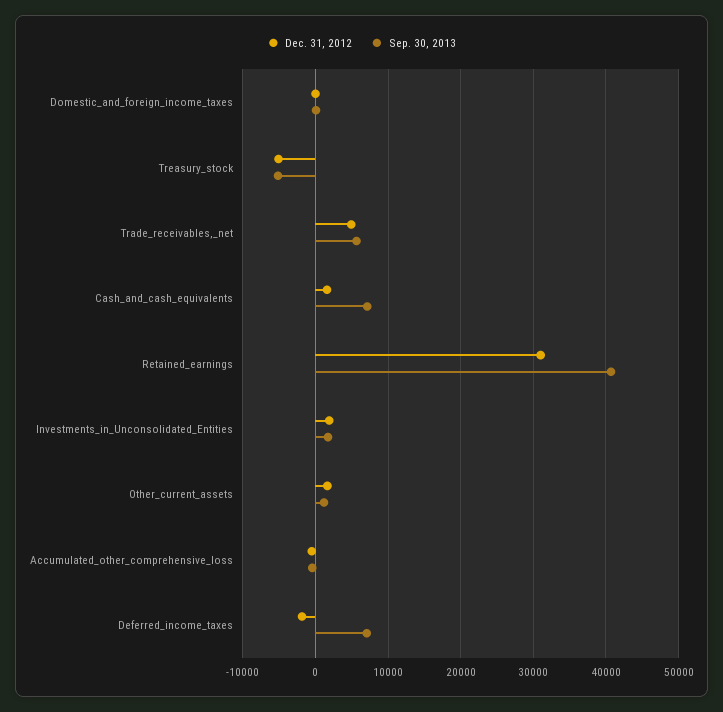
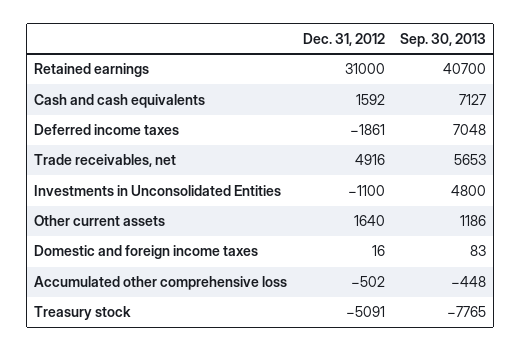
  {
    "Dec. 31, 2012": {
      "Domestic_and_foreign_income_taxes": 16,
      "Treasury_stock": -5091,
      "Trade_receivables,_net": 4916,
      "Cash_and_cash_equivalents": 1592,
      "Retained_earnings": 31000,
-     "Investments_in_Unconsolidated_Entities": 2000,
+     "Investments_in_Unconsolidated_Entities": -1100,
      "Other_current_assets": 1640,
      "Accumulated_other_comprehensive_loss": -502,
      "Deferred_income_taxes": -1861
    },
    "Sep. 30, 2013": {
      "Domestic_and_foreign_income_taxes": 83,
-     "Treasury_stock": -5000,
+     "Treasury_stock": -7765,
      "Trade_receivables,_net": 5653,
      "Cash_and_cash_equivalents": 7127,
      "Retained_earnings": 40700,
-     "Investments_in_Unconsolidated_Entities": 2000,
+     "Investments_in_Unconsolidated_Entities": 4800,
      "Other_current_assets": 1186,
      "Accumulated_other_comprehensive_loss": -448,
      "Deferred_income_taxes": 7048
    }
  }

